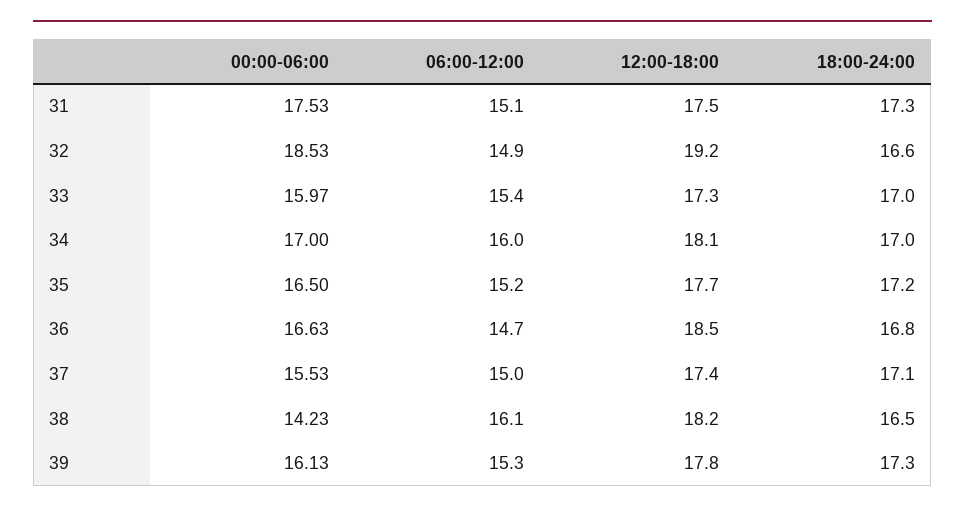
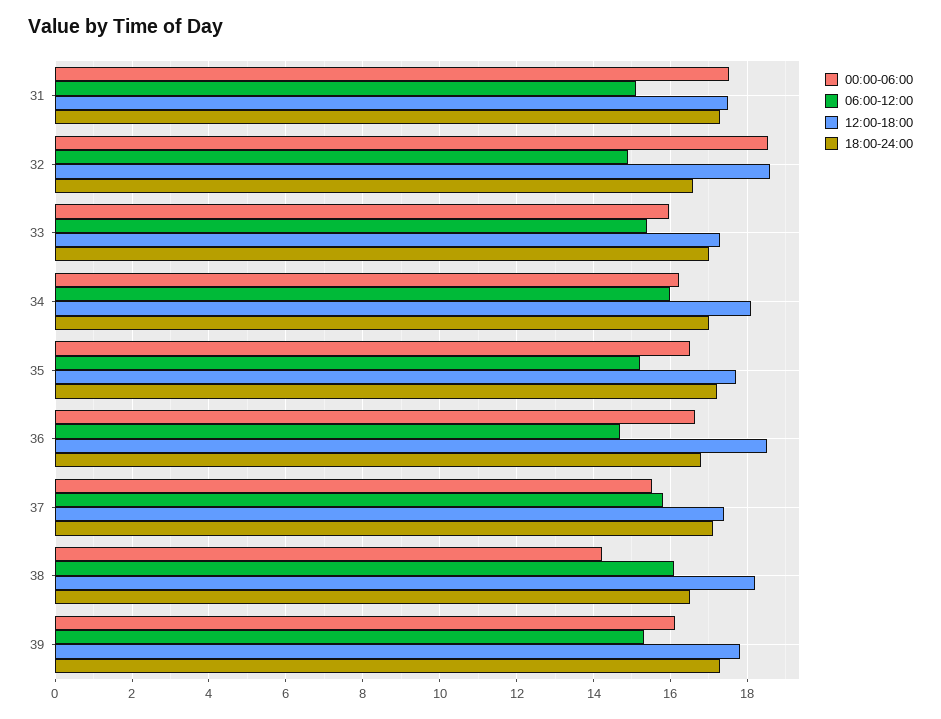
  {
    "00:00-06:00": {
      "31": 17.53,
      "32": 18.53,
      "33": 15.97,
-     "34": 17,
+     "34": 16.2,
      "35": 16.5,
      "36": 16.63,
      "37": 15.53,
      "38": 14.23,
      "39": 16.13
    },
    "06:00-12:00": {
      "31": 15.1,
      "32": 14.9,
      "33": 15.4,
      "34": 16,
      "35": 15.2,
      "36": 14.7,
-     "37": 15,
+     "37": 15.8,
      "38": 16.1,
      "39": 15.3
    },
    "12:00-18:00": {
      "31": 17.5,
-     "32": 19.2,
+     "32": 18.6,
      "33": 17.3,
      "34": 18.1,
      "35": 17.7,
      "36": 18.5,
      "37": 17.4,
      "38": 18.2,
      "39": 17.8
    },
    "18:00-24:00": {
      "31": 17.3,
      "32": 16.6,
      "33": 17,
      "34": 17,
      "35": 17.2,
      "36": 16.8,
      "37": 17.1,
      "38": 16.5,
      "39": 17.3
    }
  }

